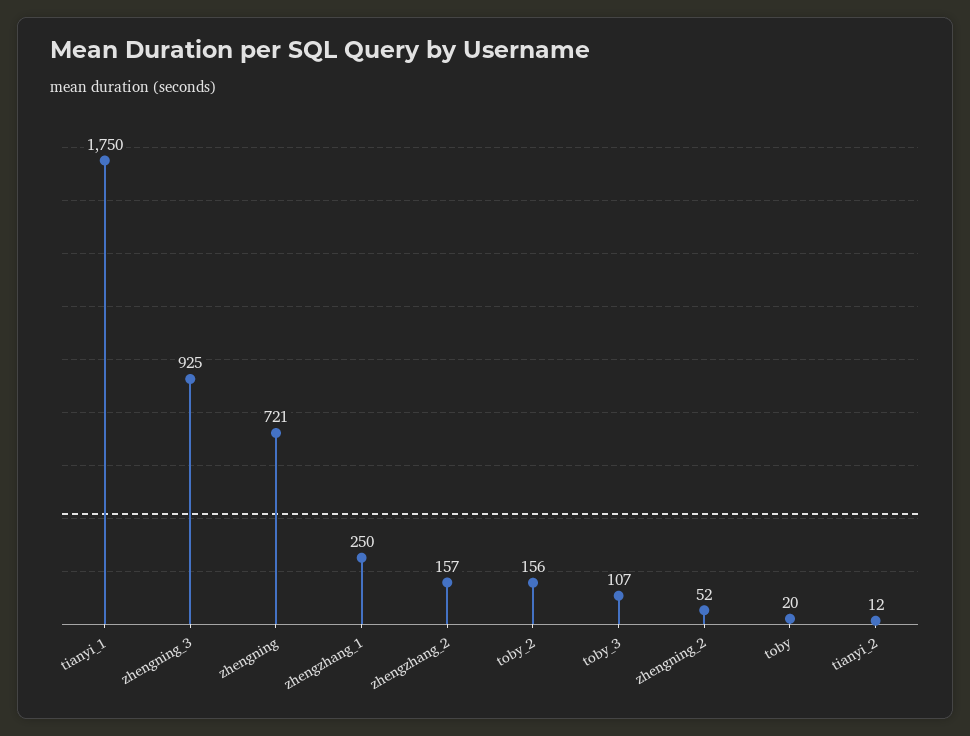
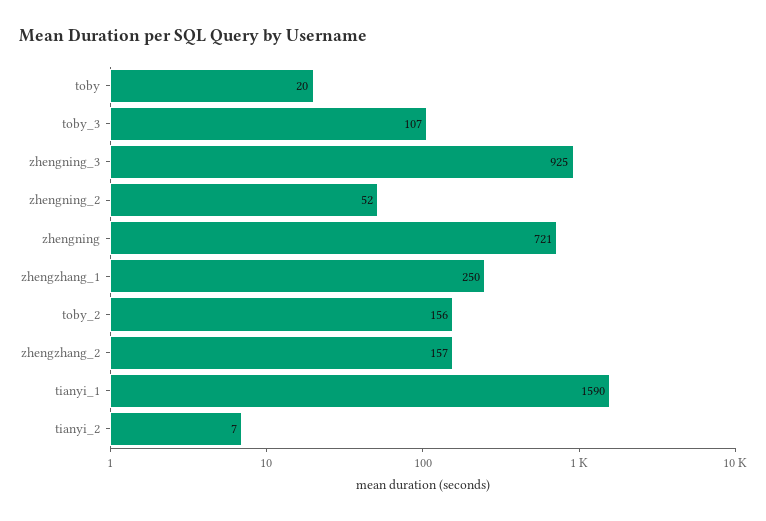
  {
-   "tianyi_1": 1750,
+   "tianyi_1": 1590,
    "zhengning_3": 925,
    "zhengning": 721,
    "zhengzhang_1": 250,
    "zhengzhang_2": 157,
    "toby_2": 156,
    "toby_3": 107,
    "zhengning_2": 52,
    "toby": 20,
-   "tianyi_2": 12
+   "tianyi_2": 7
  }

